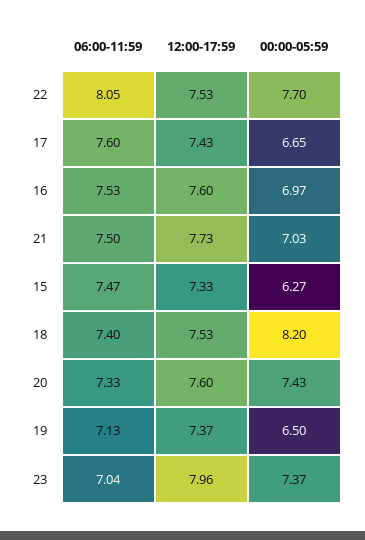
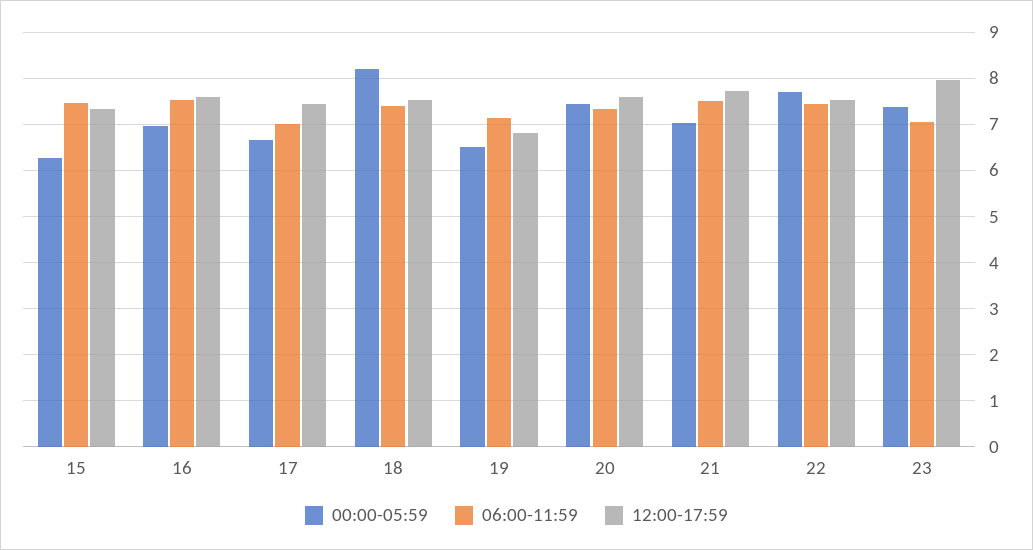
  {
    "06:00-11:59": {
-     "22": 8.05,
+     "22": 7.4,
-     "17": 7.6,
+     "17": 7,
      "16": 7.53,
      "21": 7.5,
      "15": 7.47,
      "18": 7.4,
      "20": 7.33,
      "19": 7.13,
      "23": 7.04
    },
    "12:00-17:59": {
      "22": 7.53,
      "17": 7.43,
      "16": 7.6,
      "21": 7.73,
      "15": 7.33,
      "18": 7.53,
      "20": 7.6,
-     "19": 7.37,
+     "19": 6.8,
      "23": 7.96
    },
    "00:00-05:59": {
      "22": 7.7,
      "17": 6.65,
      "16": 6.97,
      "21": 7.03,
      "15": 6.27,
      "18": 8.2,
      "20": 7.43,
      "19": 6.5,
      "23": 7.37
    }
  }

